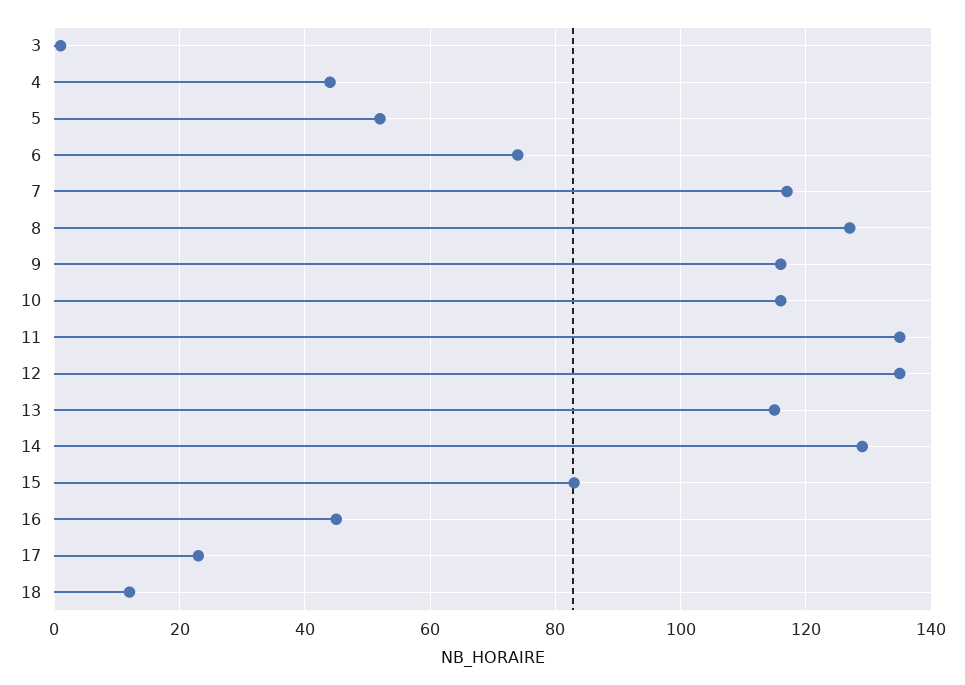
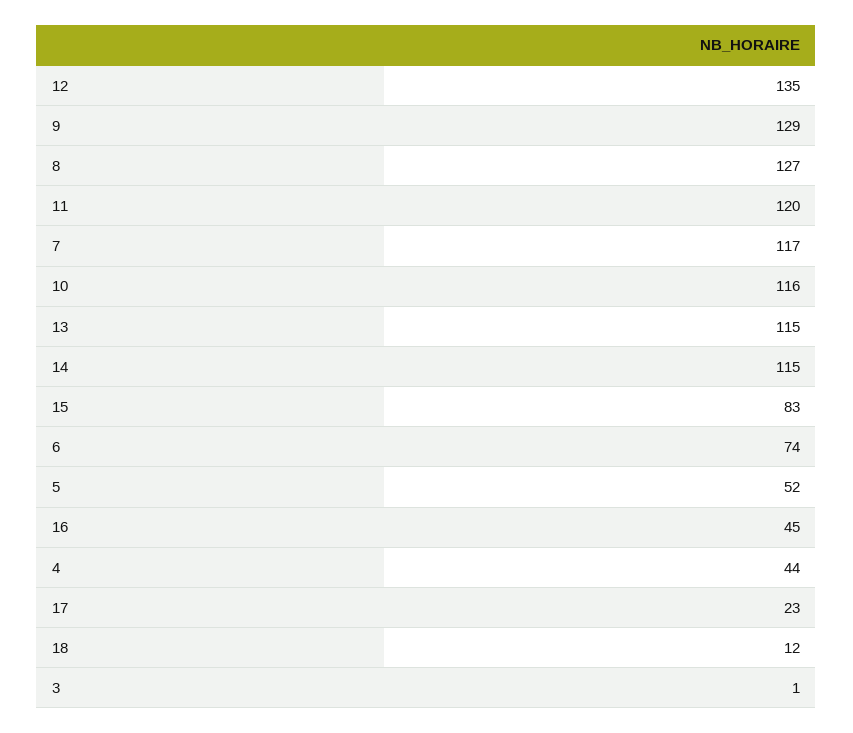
  {
    "3": 1,
    "4": 44,
    "5": 52,
    "6": 74,
    "7": 117,
    "8": 127,
-   "9": 115,
+   "9": 129,
    "10": 116,
-   "11": 135,
+   "11": 120,
    "12": 135,
    "13": 115,
-   "14": 130,
+   "14": 115,
    "15": 83,
    "16": 45,
    "17": 23,
    "18": 12
  }

